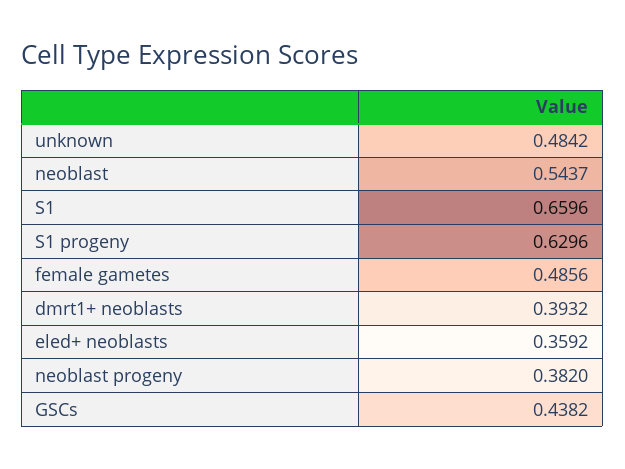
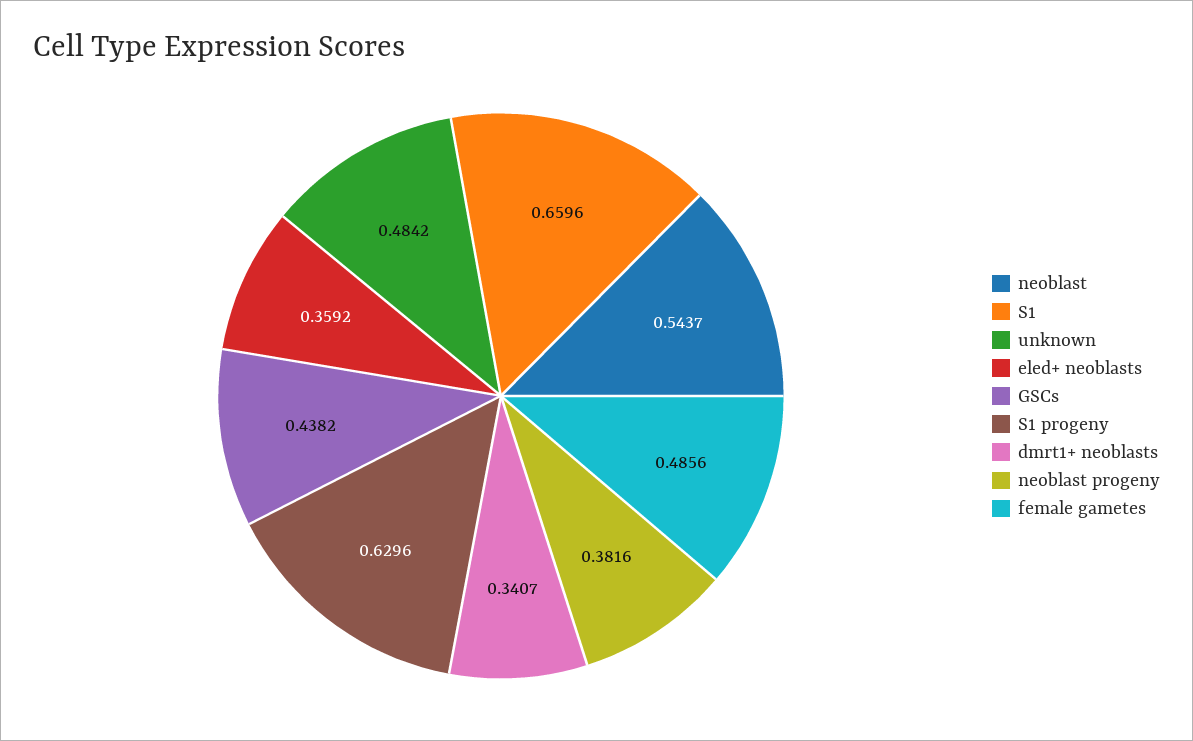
  {
    "unknown": 0.4842,
    "neoblast": 0.5437,
    "S1": 0.6596,
    "S1 progeny": 0.6296,
    "female gametes": 0.4856,
-   "dmrt1+ neoblasts": 0.3932,
+   "dmrt1+ neoblasts": 0.3407,
    "eled+ neoblasts": 0.3592,
-   "neoblast progeny": 0.382,
+   "neoblast progeny": 0.3816,
    "GSCs": 0.4382
  }

